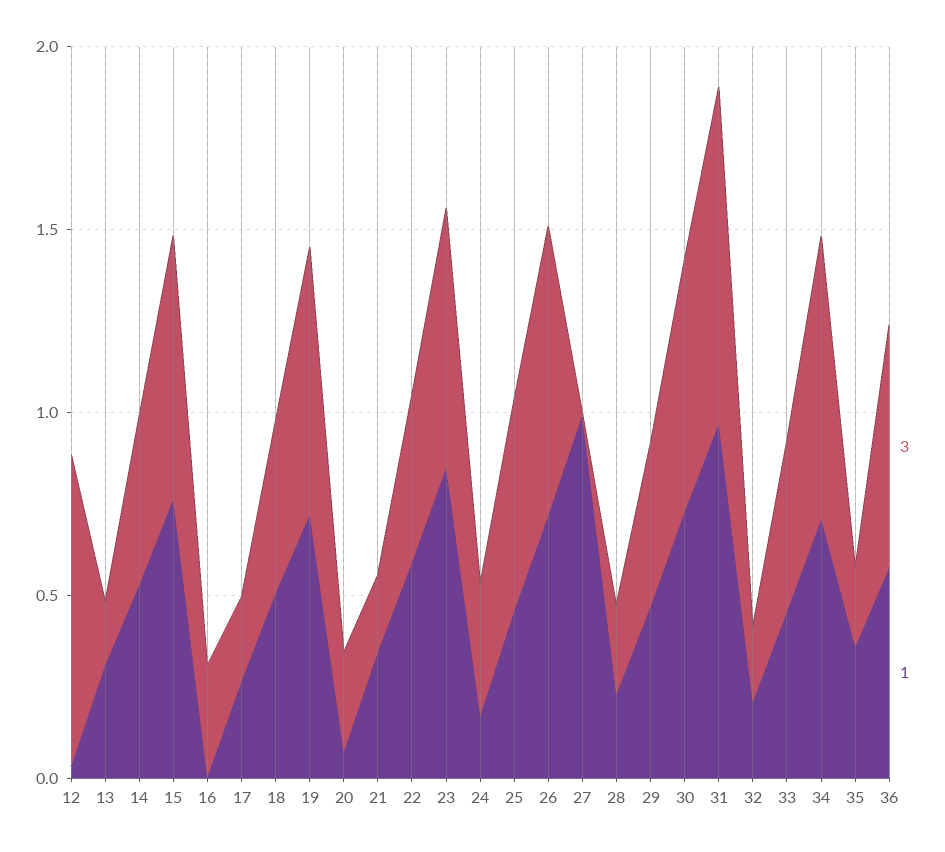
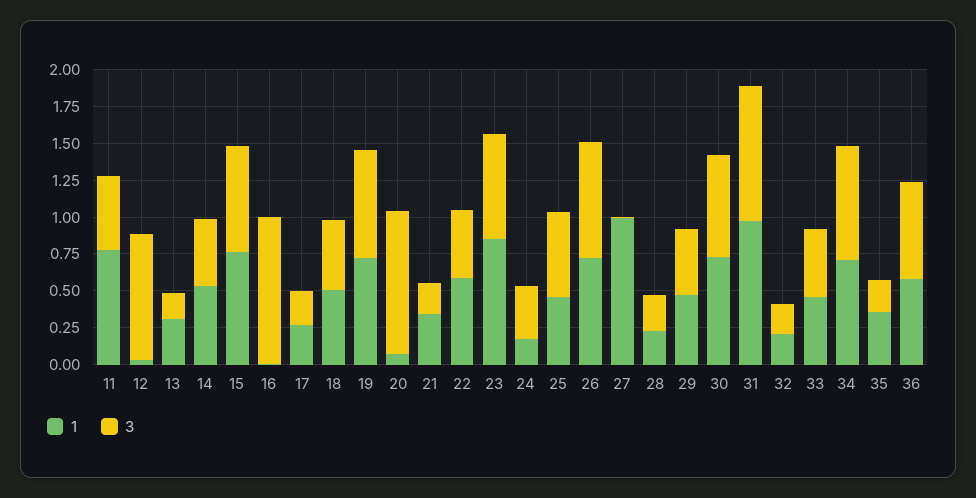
  {
    "3": {
      "12": 0.8,
      "13": 0.2,
      "14": 0.5,
      "15": 0.7,
-     "16": 0.3,
+     "16": 1,
      "17": 0.2,
      "18": 0.5,
      "19": 0.7,
-     "20": 0.3,
+     "20": 1,
      "21": 0.2,
      "22": 0.5,
      "23": 0.7,
      "24": 0.4,
      "25": 0.6,
      "26": 0.8,
      "27": 0,
      "28": 0.2,
      "29": 0.4,
      "30": 0.7,
      "31": 0.9,
      "32": 0.2,
      "33": 0.5,
      "34": 0.8,
      "35": 0.2,
-     "36": 0.7
+     "36": 0.7,
+     "11": 0.5
    },
    "1": {
      "12": 0,
      "13": 0.3,
      "14": 0.5,
      "15": 0.8,
      "16": 0,
      "17": 0.3,
      "18": 0.5,
      "19": 0.7,
      "20": 0.1,
      "21": 0.3,
      "22": 0.6,
      "23": 0.8,
      "24": 0.2,
      "25": 0.5,
      "26": 0.7,
      "27": 1,
      "28": 0.2,
      "29": 0.5,
      "30": 0.7,
      "31": 1,
      "32": 0.2,
      "33": 0.5,
      "34": 0.7,
      "35": 0.4,
-     "36": 0.6
+     "36": 0.6,
+     "11": 0.75
    }
  }

